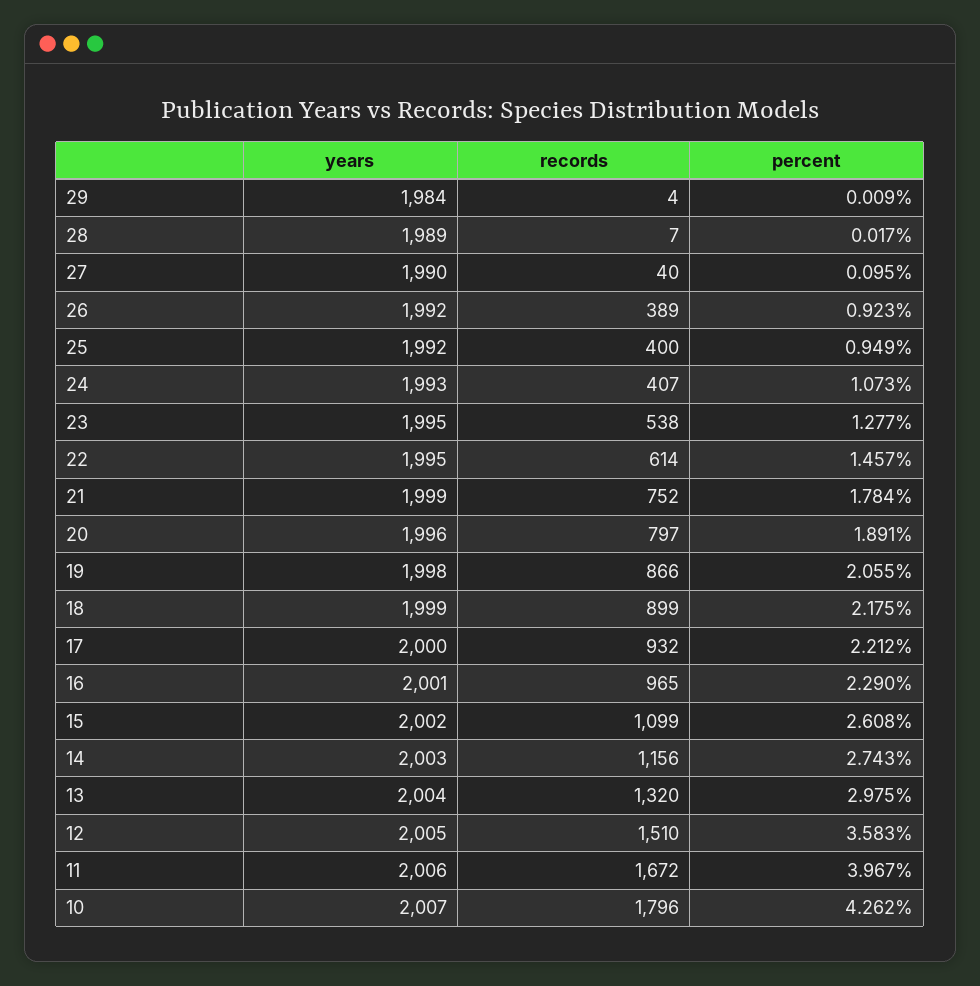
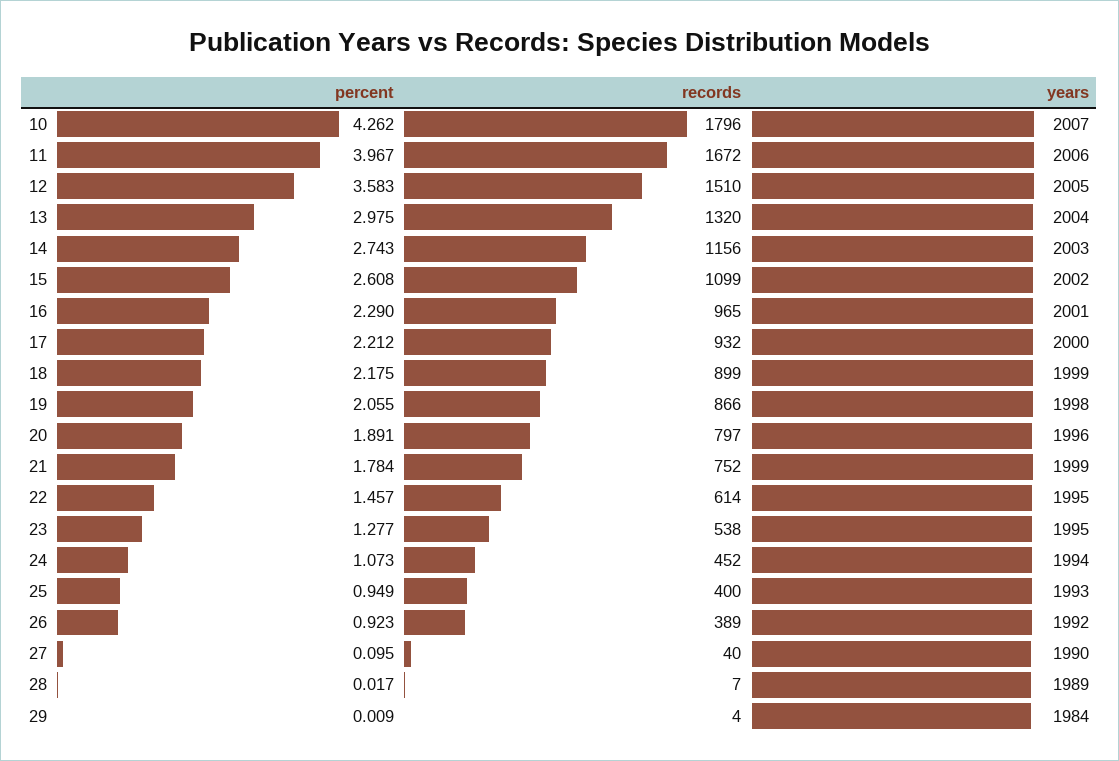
  {
    "years": {
      "29": 1984,
      "28": 1989,
      "27": 1990,
      "26": 1992,
-     "25": 1992,
+     "25": 1993,
-     "24": 1993,
+     "24": 1994,
      "23": 1995,
      "22": 1995,
      "21": 1999,
      "20": 1996,
      "19": 1998,
      "18": 1999,
      "17": 2000,
      "16": 2001,
      "15": 2002,
      "14": 2003,
      "13": 2004,
      "12": 2005,
      "11": 2006,
      "10": 2007
    },
    "records": {
      "29": 4,
      "28": 7,
      "27": 40,
      "26": 389,
      "25": 400,
-     "24": 407,
+     "24": 452,
      "23": 538,
      "22": 614,
      "21": 752,
      "20": 797,
      "19": 866,
      "18": 899,
      "17": 932,
      "16": 965,
      "15": 1099,
      "14": 1156,
      "13": 1320,
      "12": 1510,
      "11": 1672,
      "10": 1796
    },
    "percent": {
      "29": 0.009,
      "28": 0.017,
      "27": 0.095,
      "26": 0.923,
      "25": 0.949,
      "24": 1.073,
      "23": 1.277,
      "22": 1.457,
      "21": 1.784,
      "20": 1.891,
      "19": 2.055,
      "18": 2.175,
      "17": 2.212,
      "16": 2.29,
      "15": 2.608,
      "14": 2.743,
      "13": 2.975,
      "12": 3.583,
      "11": 3.967,
      "10": 4.262
    }
  }

